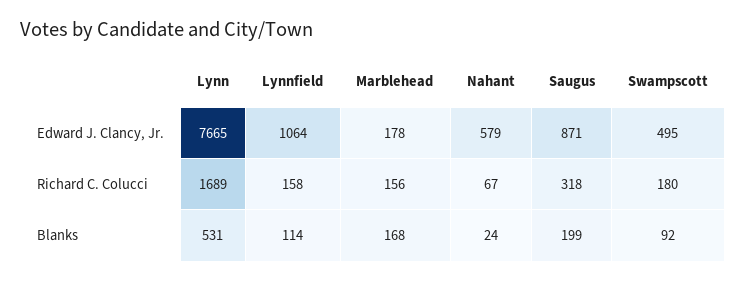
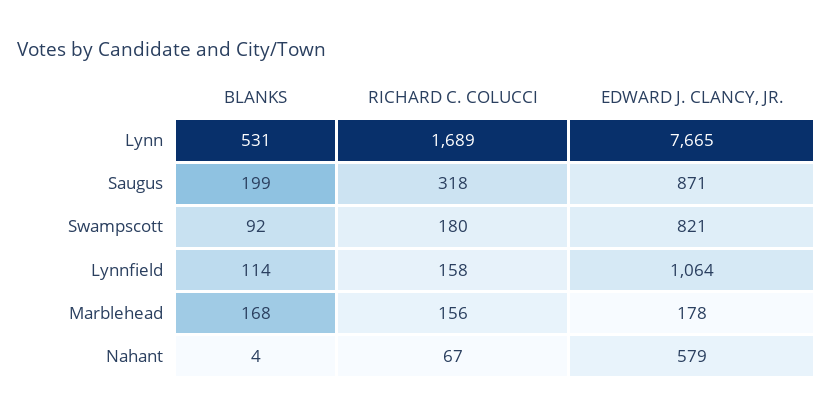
  {
    "Lynn": {
      "Edward J. Clancy, Jr.": 7665,
      "Richard C. Colucci": 1689,
      "Blanks": 531
    },
    "Lynnfield": {
      "Edward J. Clancy, Jr.": 1064,
      "Richard C. Colucci": 158,
      "Blanks": 114
    },
    "Marblehead": {
      "Edward J. Clancy, Jr.": 178,
      "Richard C. Colucci": 156,
      "Blanks": 168
    },
    "Nahant": {
      "Edward J. Clancy, Jr.": 579,
      "Richard C. Colucci": 67,
-     "Blanks": 24
+     "Blanks": 4
    },
    "Saugus": {
      "Edward J. Clancy, Jr.": 871,
      "Richard C. Colucci": 318,
      "Blanks": 199
    },
    "Swampscott": {
-     "Edward J. Clancy, Jr.": 495,
+     "Edward J. Clancy, Jr.": 821,
      "Richard C. Colucci": 180,
      "Blanks": 92
    }
  }

